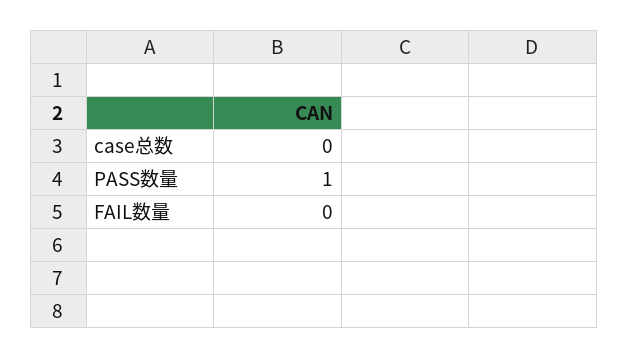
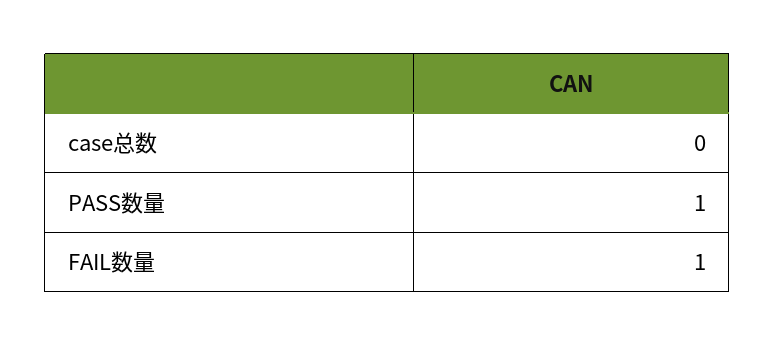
  {
    "case总数": 0,
    "PASS数量": 1,
-   "FAIL数量": 0
+   "FAIL数量": 1
  }

